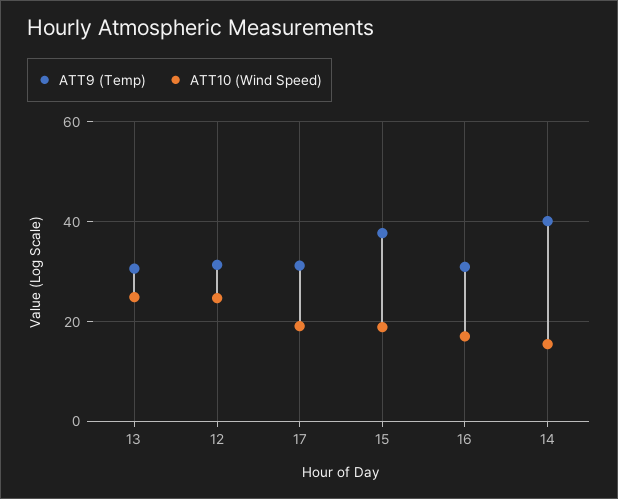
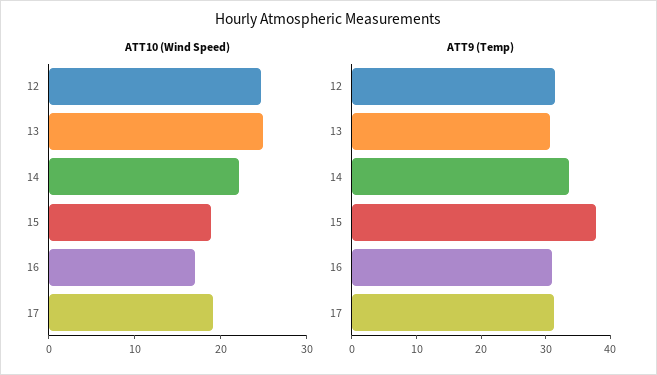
  {
    "ATT9 (Temp)": {
      "13": 30,
      "12": 32,
      "17": 32,
      "15": 38,
      "16": 30,
-     "14": 40
+     "14": 34
    },
    "ATT10 (Wind Speed)": {
      "13": 24,
      "12": 24,
      "17": 20,
      "15": 18,
      "16": 18,
-     "14": 16
+     "14": 22
    }
  }

